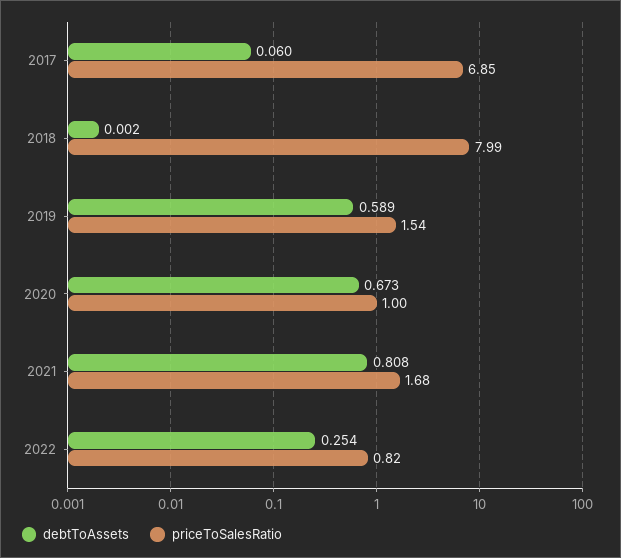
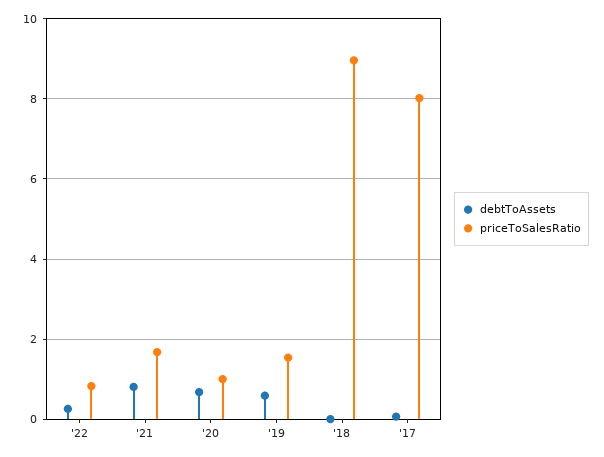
  {
    "debtToAssets": {
      "2017": 0.06,
      "2018": 0.002,
      "2019": 0.589,
      "2020": 0.673,
      "2021": 0.808,
      "2022": 0.254
    },
    "priceToSalesRatio": {
-     "2017": 6.85,
+     "2017": 8,
-     "2018": 7.99,
+     "2018": 9,
      "2019": 1.54,
      "2020": 1,
      "2021": 1.68,
      "2022": 0.82
    }
  }

